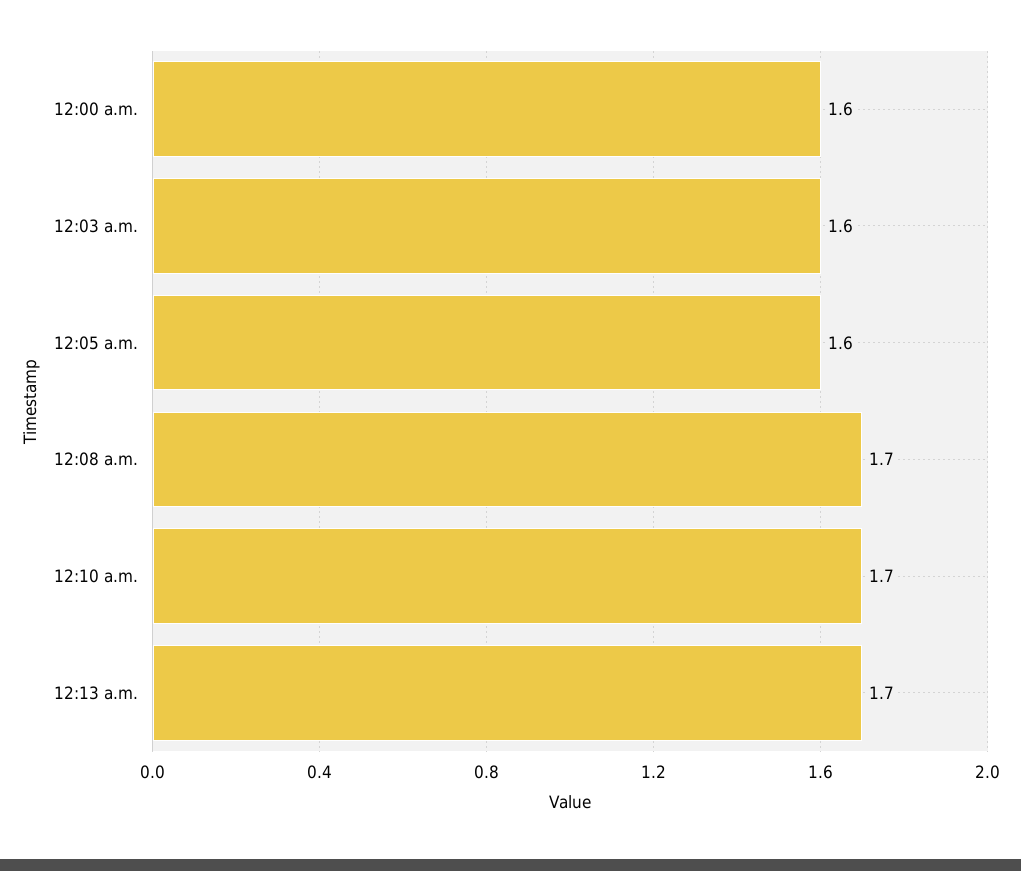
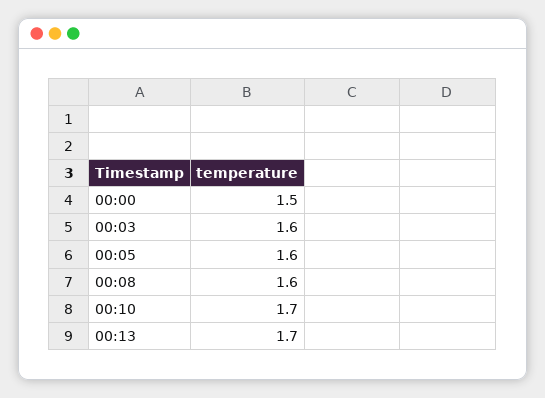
  {
-   "12:00 a.m.": 1.6,
+   "12:00 a.m.": 1.5,
    "12:03 a.m.": 1.6,
    "12:05 a.m.": 1.6,
-   "12:08 a.m.": 1.7,
+   "12:08 a.m.": 1.6,
    "12:10 a.m.": 1.7,
    "12:13 a.m.": 1.7
  }

